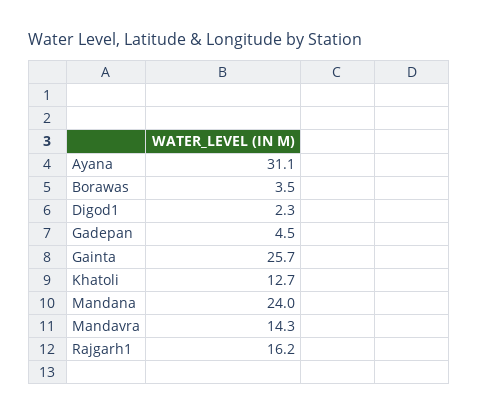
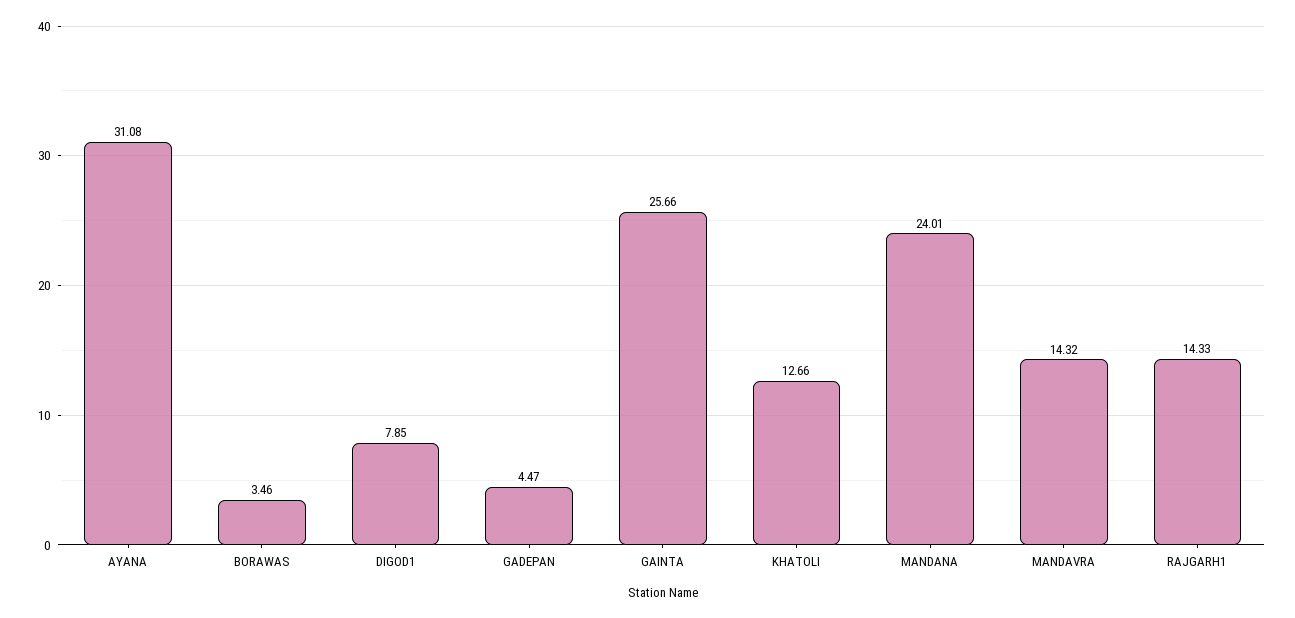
  {
    "Ayana": 31.08,
    "Borawas": 3.46,
-   "Digod1": 2.3,
+   "Digod1": 7.85,
    "Gadepan": 4.47,
    "Gainta": 25.66,
    "Khatoli": 12.66,
    "Mandana": 24.01,
    "Mandavra": 14.32,
-   "Rajgarh1": 16.2
+   "Rajgarh1": 14.33
  }

